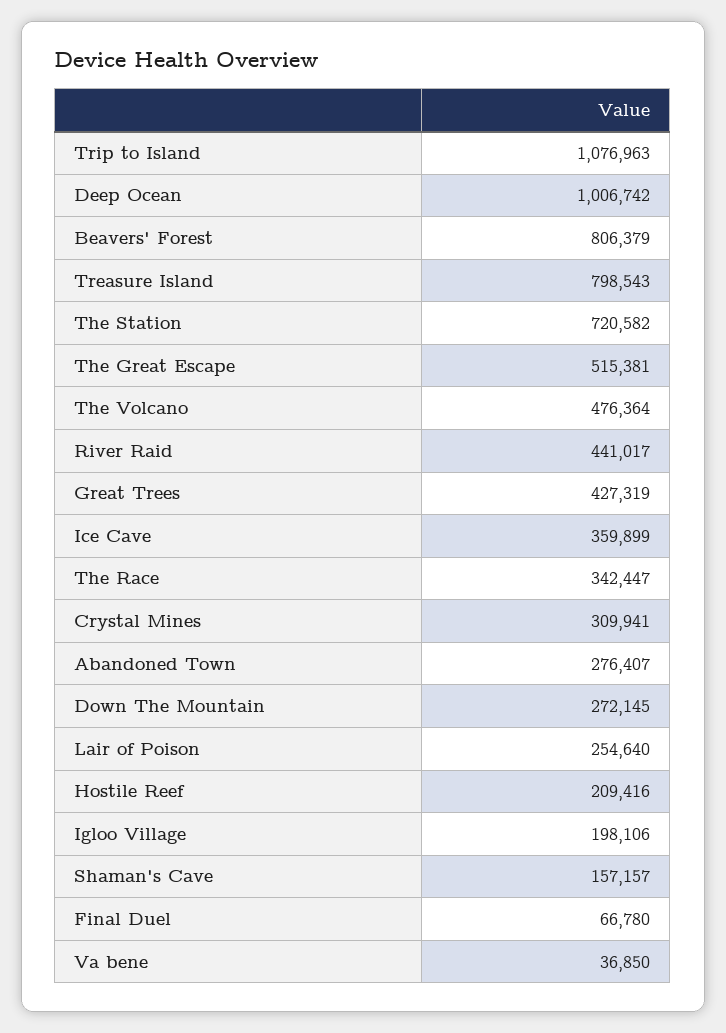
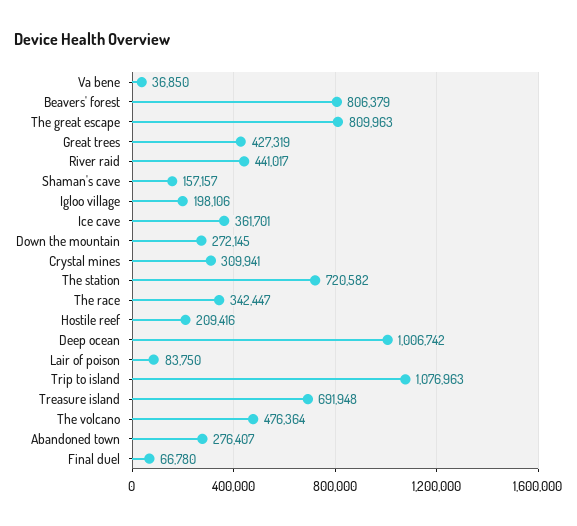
  {
    "Trip to Island": 1076963,
    "Deep Ocean": 1006742,
    "Beavers' Forest": 806379,
-   "Treasure Island": 798543,
+   "Treasure Island": 691948,
    "The Station": 720582,
-   "The Great Escape": 515381,
+   "The Great Escape": 809963,
    "The Volcano": 476364,
    "River Raid": 441017,
    "Great Trees": 427319,
-   "Ice Cave": 359899,
+   "Ice Cave": 361701,
    "The Race": 342447,
    "Crystal Mines": 309941,
    "Abandoned Town": 276407,
    "Down The Mountain": 272145,
-   "Lair of Poison": 254640,
+   "Lair of Poison": 83750,
    "Hostile Reef": 209416,
    "Igloo Village": 198106,
    "Shaman's Cave": 157157,
    "Final Duel": 66780,
    "Va bene": 36850
  }

